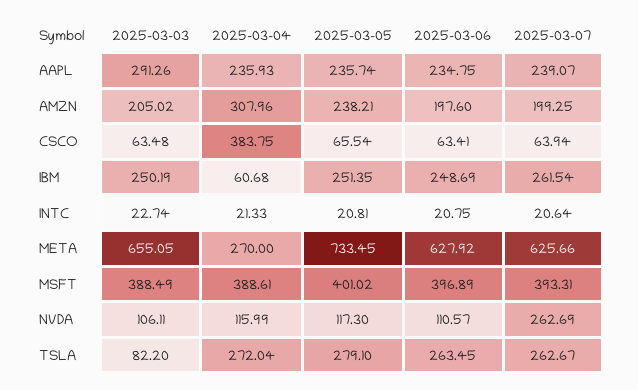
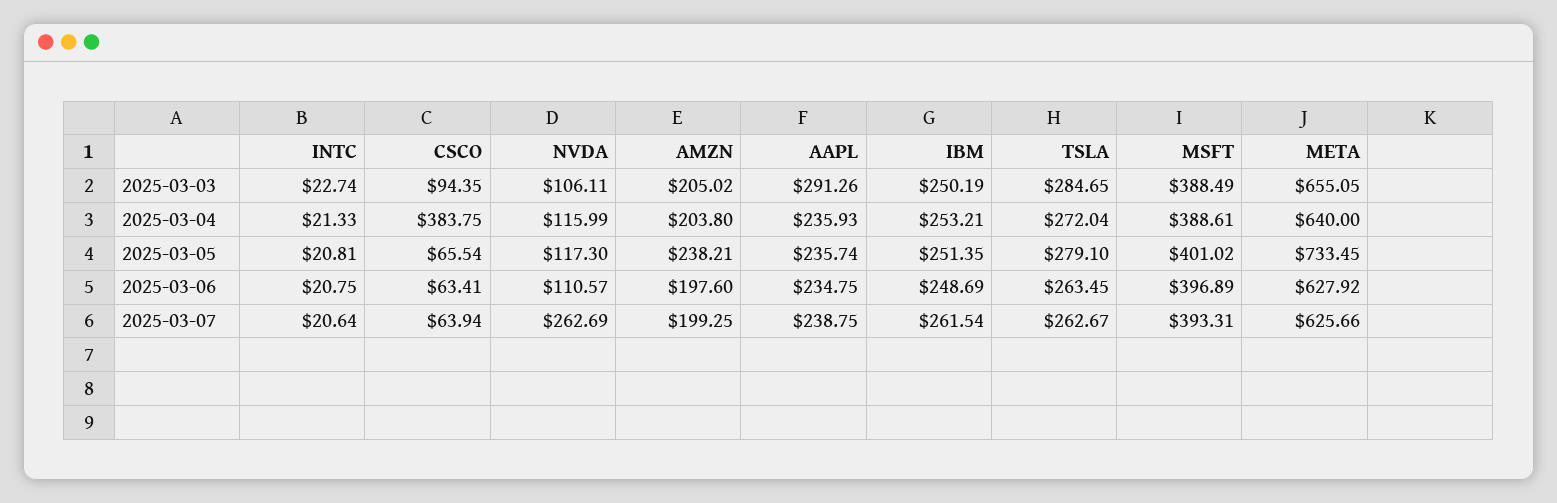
  {
    "2025-03-03": {
      "AAPL": 291.26,
      "AMZN": 205.02,
-     "CSCO": 63.48,
+     "CSCO": 94.35,
      "IBM": 250.19,
      "INTC": 22.74,
      "META": 655.05,
      "MSFT": 388.49,
      "NVDA": 106.11,
-     "TSLA": 82.2
+     "TSLA": 284.65
    },
    "2025-03-04": {
      "AAPL": 235.93,
-     "AMZN": 307.96,
+     "AMZN": 203.8,
      "CSCO": 383.75,
-     "IBM": 60.68,
+     "IBM": 253.21,
      "INTC": 21.33,
-     "META": 270,
+     "META": 640,
      "MSFT": 388.61,
      "NVDA": 115.99,
      "TSLA": 272.04
    },
    "2025-03-05": {
      "AAPL": 235.74,
      "AMZN": 238.21,
      "CSCO": 65.54,
      "IBM": 251.35,
      "INTC": 20.81,
      "META": 733.45,
      "MSFT": 401.02,
      "NVDA": 117.3,
      "TSLA": 279.1
    },
    "2025-03-06": {
      "AAPL": 234.75,
      "AMZN": 197.6,
      "CSCO": 63.41,
      "IBM": 248.69,
      "INTC": 20.75,
      "META": 627.92,
      "MSFT": 396.89,
      "NVDA": 110.57,
      "TSLA": 263.45
    },
    "2025-03-07": {
-     "AAPL": 239.07,
+     "AAPL": 238.75,
      "AMZN": 199.25,
      "CSCO": 63.94,
      "IBM": 261.54,
      "INTC": 20.64,
      "META": 625.66,
      "MSFT": 393.31,
      "NVDA": 262.69,
      "TSLA": 262.67
    }
  }

